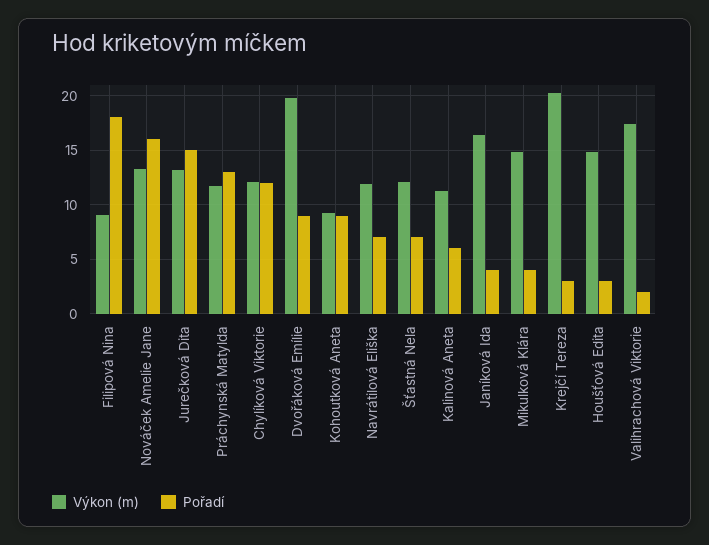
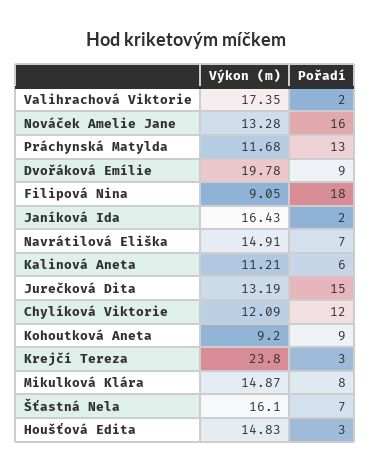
  {
    "Výkon (m)": {
      "Filipová Nina": 9.05,
      "Nováček Amelie Jane": 13.28,
      "Jurečková Dita": 13.19,
      "Práchynská Matylda": 11.68,
      "Chylíková Viktorie": 12.09,
      "Dvořáková Emílie": 19.78,
      "Kohoutková Aneta": 9.2,
-     "Navrátilová Eliška": 12,
+     "Navrátilová Eliška": 14.91,
-     "Šťastná Nela": 12,
+     "Šťastná Nela": 16.1,
      "Kalinová Aneta": 11.21,
      "Janíková Ida": 16.43,
      "Mikulková Klára": 14.87,
-     "Krejčí Tereza": 20,
+     "Krejčí Tereza": 23.8,
      "Houšťová Edita": 14.83,
      "Valihrachová Viktorie": 17.35
    },
    "Pořadí": {
      "Filipová Nina": 18,
      "Nováček Amelie Jane": 16,
      "Jurečková Dita": 15,
      "Práchynská Matylda": 13,
      "Chylíková Viktorie": 12,
      "Dvořáková Emílie": 9,
      "Kohoutková Aneta": 9,
      "Navrátilová Eliška": 7,
      "Šťastná Nela": 7,
      "Kalinová Aneta": 6,
-     "Janíková Ida": 4,
+     "Janíková Ida": 2,
-     "Mikulková Klára": 4,
+     "Mikulková Klára": 8,
      "Krejčí Tereza": 3,
      "Houšťová Edita": 3,
      "Valihrachová Viktorie": 2
    }
  }

